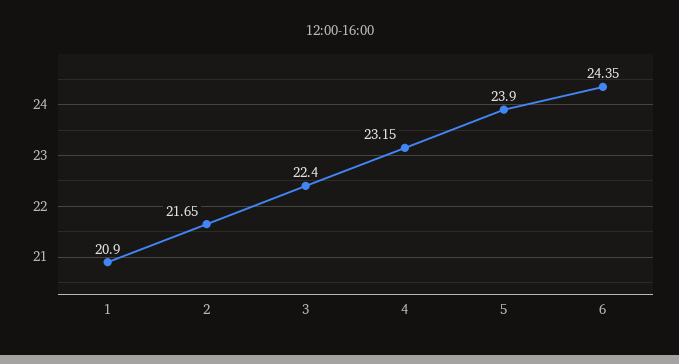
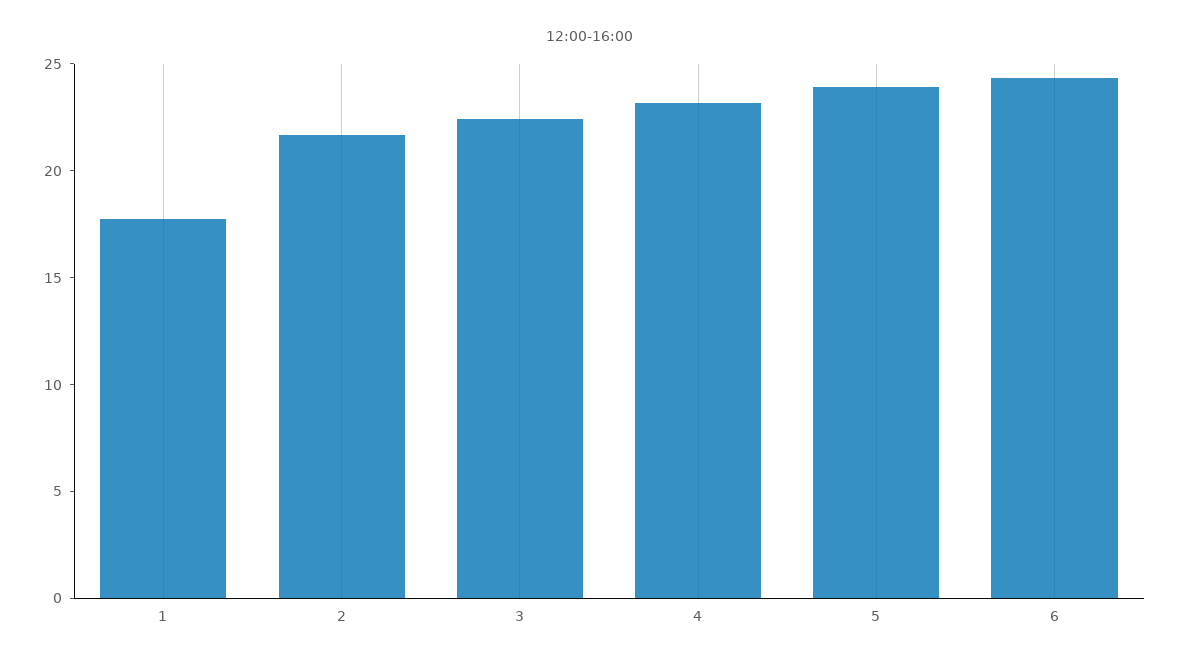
  {
-   "1": 20.9,
+   "1": 18,
    "2": 21.65,
    "3": 22.4,
    "4": 23.15,
    "5": 23.9,
    "6": 24.35
  }

